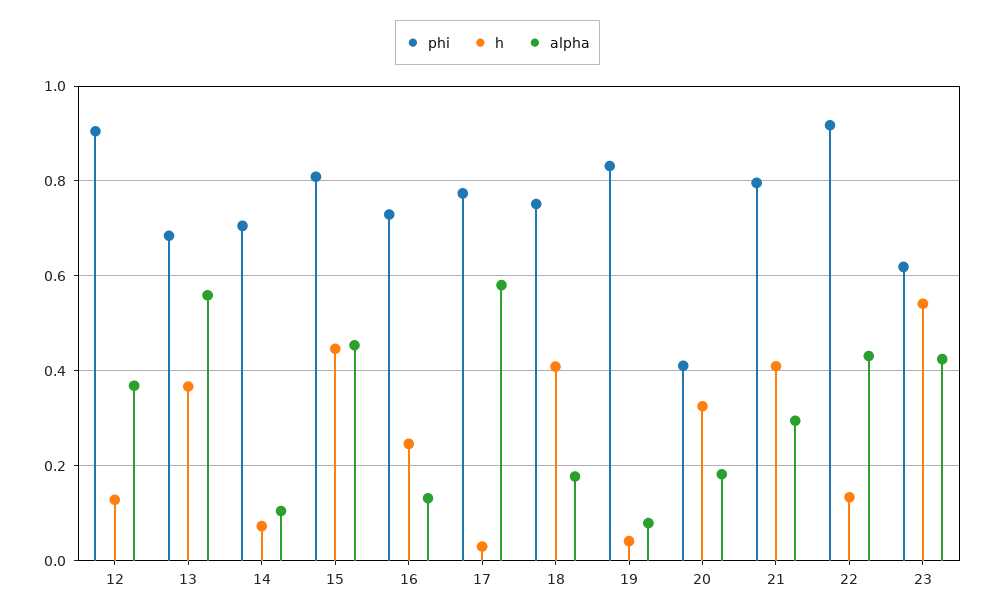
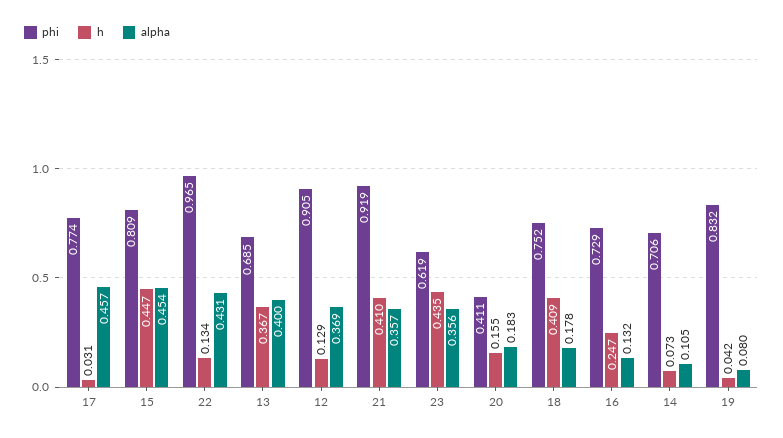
  {
    "phi": {
      "12": 0.905,
      "13": 0.685,
      "14": 0.706,
      "15": 0.809,
      "16": 0.729,
      "17": 0.774,
      "18": 0.752,
      "19": 0.832,
      "20": 0.411,
-     "21": 0.8,
+     "21": 0.919,
-     "22": 0.92,
+     "22": 0.965,
      "23": 0.619
    },
    "h": {
      "12": 0.129,
      "13": 0.367,
      "14": 0.073,
      "15": 0.447,
      "16": 0.247,
      "17": 0.031,
      "18": 0.409,
      "19": 0.042,
-     "20": 0.32,
+     "20": 0.155,
      "21": 0.41,
      "22": 0.134,
-     "23": 0.54
+     "23": 0.435
    },
    "alpha": {
      "12": 0.369,
-     "13": 0.56,
+     "13": 0.4,
      "14": 0.105,
      "15": 0.454,
      "16": 0.132,
-     "17": 0.58,
+     "17": 0.457,
      "18": 0.178,
      "19": 0.08,
      "20": 0.183,
-     "21": 0.3,
+     "21": 0.357,
      "22": 0.431,
-     "23": 0.42
+     "23": 0.356
    }
  }

